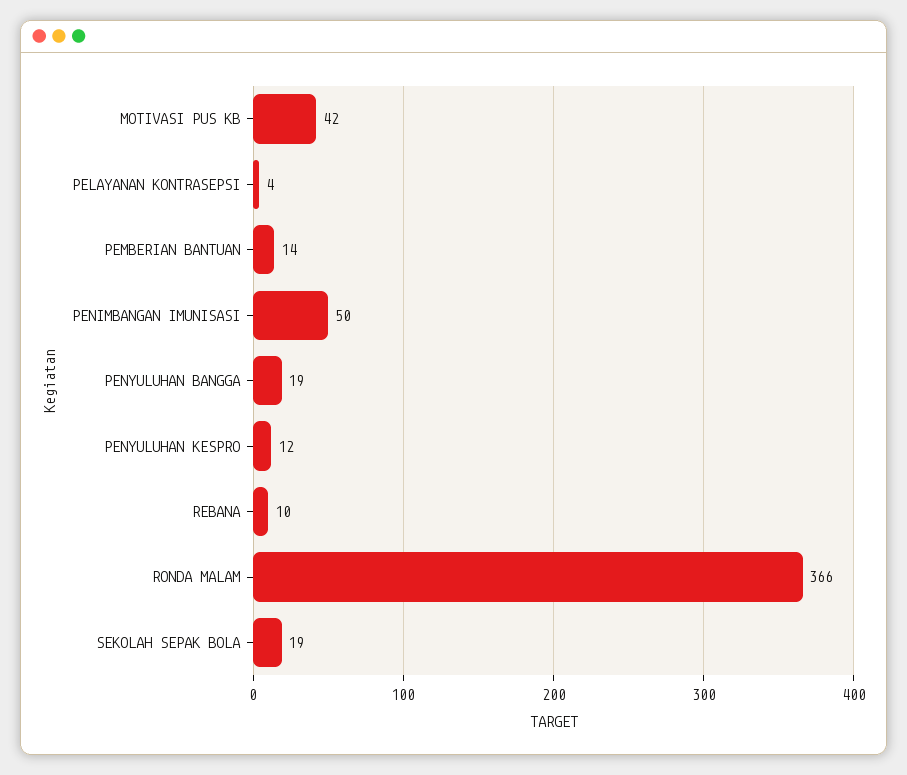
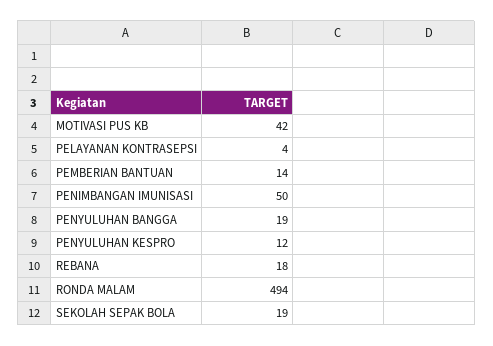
  {
    "MOTIVASI PUS KB": 42,
    "PELAYANAN KONTRASEPSI": 4,
    "PEMBERIAN BANTUAN": 14,
    "PENIMBANGAN IMUNISASI": 50,
    "PENYULUHAN BANGGA": 19,
    "PENYULUHAN KESPRO": 12,
-   "REBANA": 10,
+   "REBANA": 18,
-   "RONDA MALAM": 366,
+   "RONDA MALAM": 494,
    "SEKOLAH SEPAK BOLA": 19
  }

